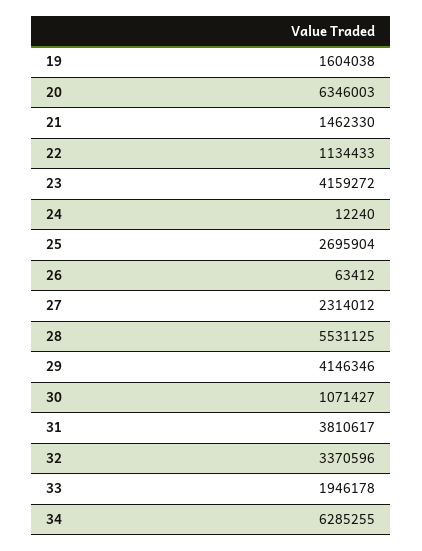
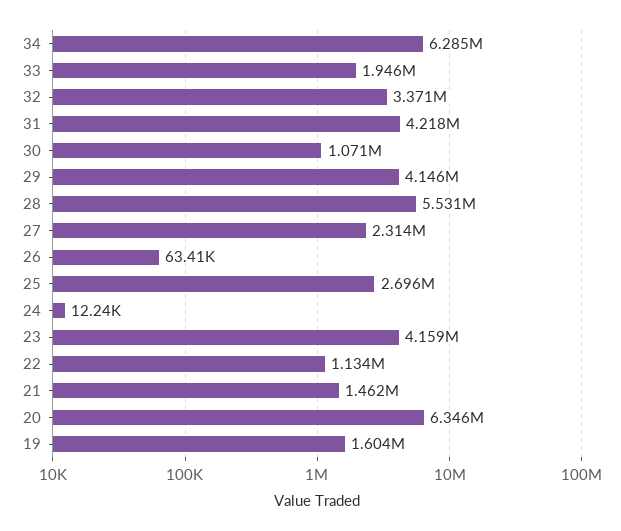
  {
    "19": 1604038,
    "20": 6346003,
    "21": 1462330,
    "22": 1134433,
    "23": 4159272,
    "24": 12240,
    "25": 2695904,
    "26": 63412,
    "27": 2314012,
    "28": 5531125,
    "29": 4146346,
    "30": 1071427,
-   "31": 3810617,
+   "31": 4218000,
    "32": 3370596,
    "33": 1946178,
    "34": 6285255
  }

